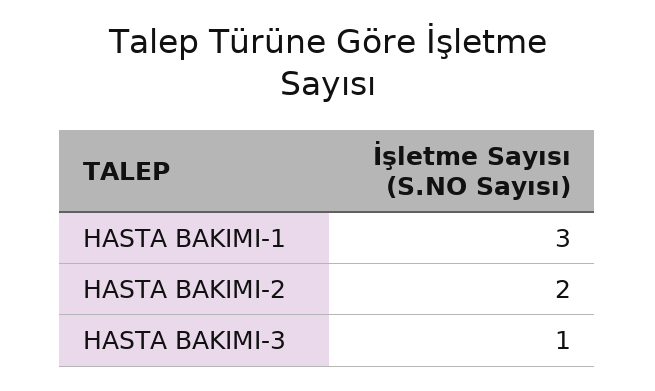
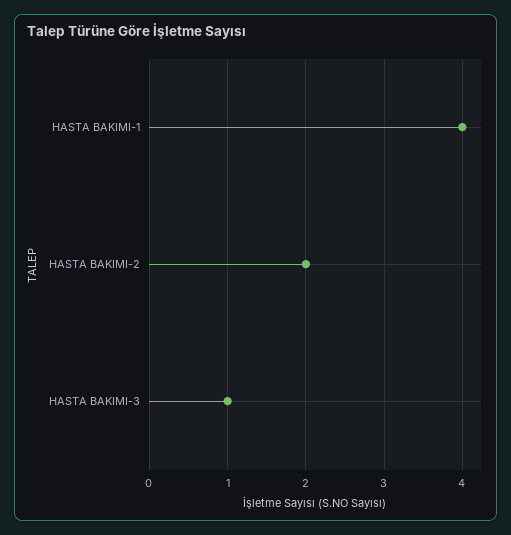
  {
-   "HASTA BAKIMI-1": 3,
+   "HASTA BAKIMI-1": 4,
    "HASTA BAKIMI-2": 2,
    "HASTA BAKIMI-3": 1
  }

